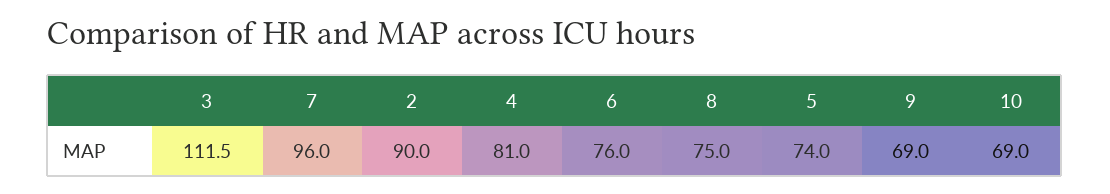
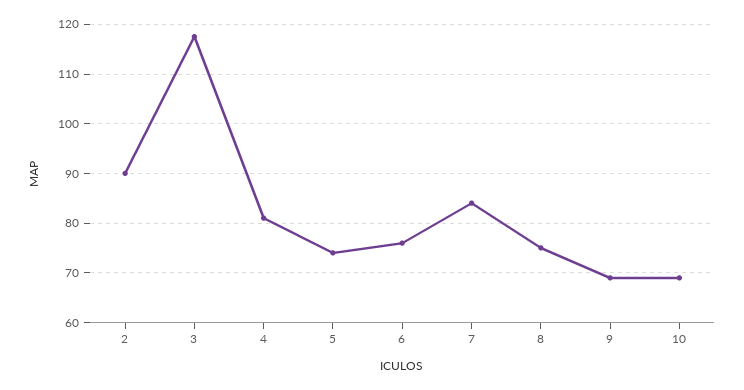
  {
-   "3": 111.5,
+   "3": 118,
-   "7": 96,
+   "7": 84,
    "2": 90,
    "4": 81,
    "6": 76,
    "8": 75,
    "5": 74,
    "9": 69,
    "10": 69
  }

